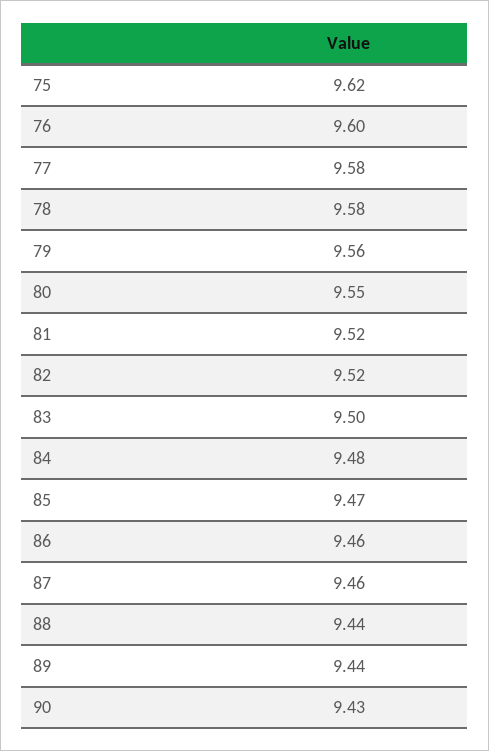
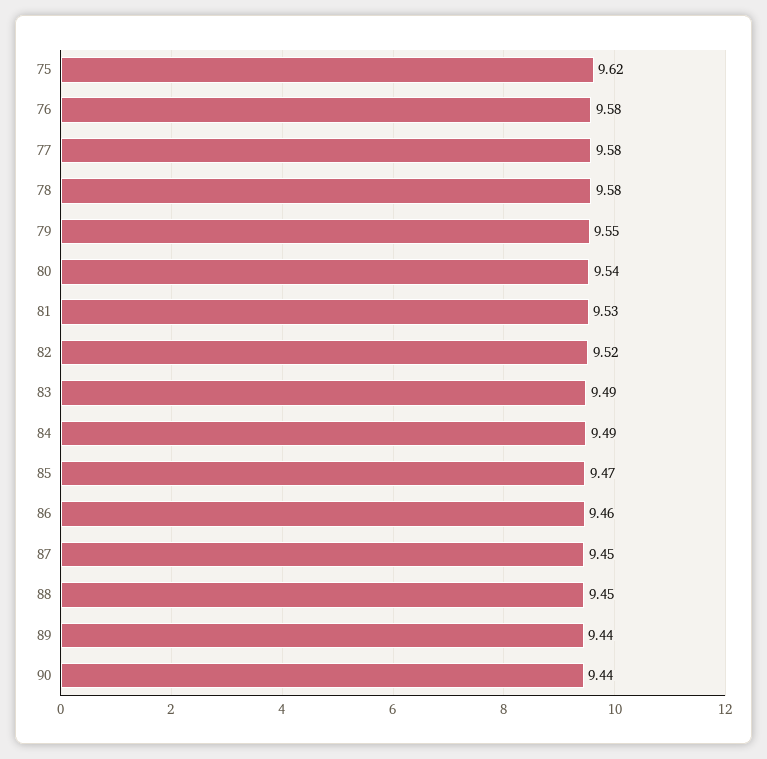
  {
    "75": 9.62,
-   "76": 9.6,
+   "76": 9.58,
    "77": 9.58,
    "78": 9.58,
-   "79": 9.56,
+   "79": 9.55,
-   "80": 9.55,
+   "80": 9.54,
-   "81": 9.52,
+   "81": 9.53,
    "82": 9.52,
-   "83": 9.5,
+   "83": 9.49,
-   "84": 9.48,
+   "84": 9.49,
    "85": 9.47,
    "86": 9.46,
-   "87": 9.46,
+   "87": 9.45,
-   "88": 9.44,
+   "88": 9.45,
    "89": 9.44,
-   "90": 9.43
+   "90": 9.44
  }

